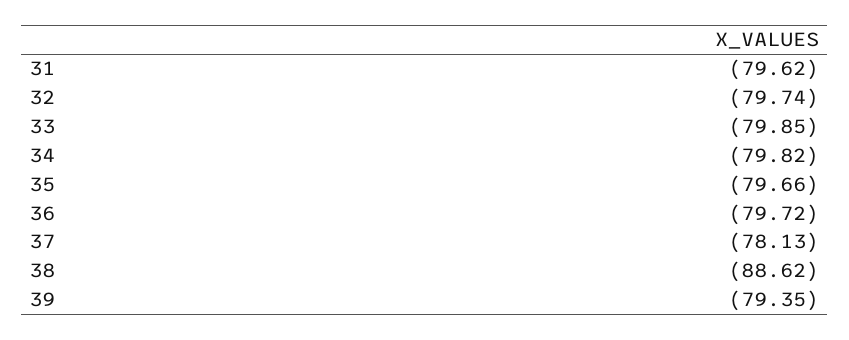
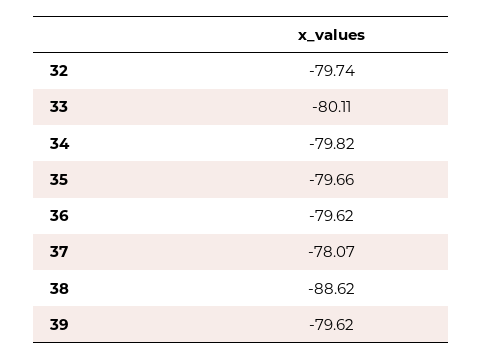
  {
-   "31": -79.62,
    "32": -79.74,
-   "33": -79.85,
+   "33": -80.11,
    "34": -79.82,
    "35": -79.66,
-   "36": -79.72,
+   "36": -79.62,
-   "37": -78.13,
+   "37": -78.07,
    "38": -88.62,
-   "39": -79.35
+   "39": -79.62
  }

